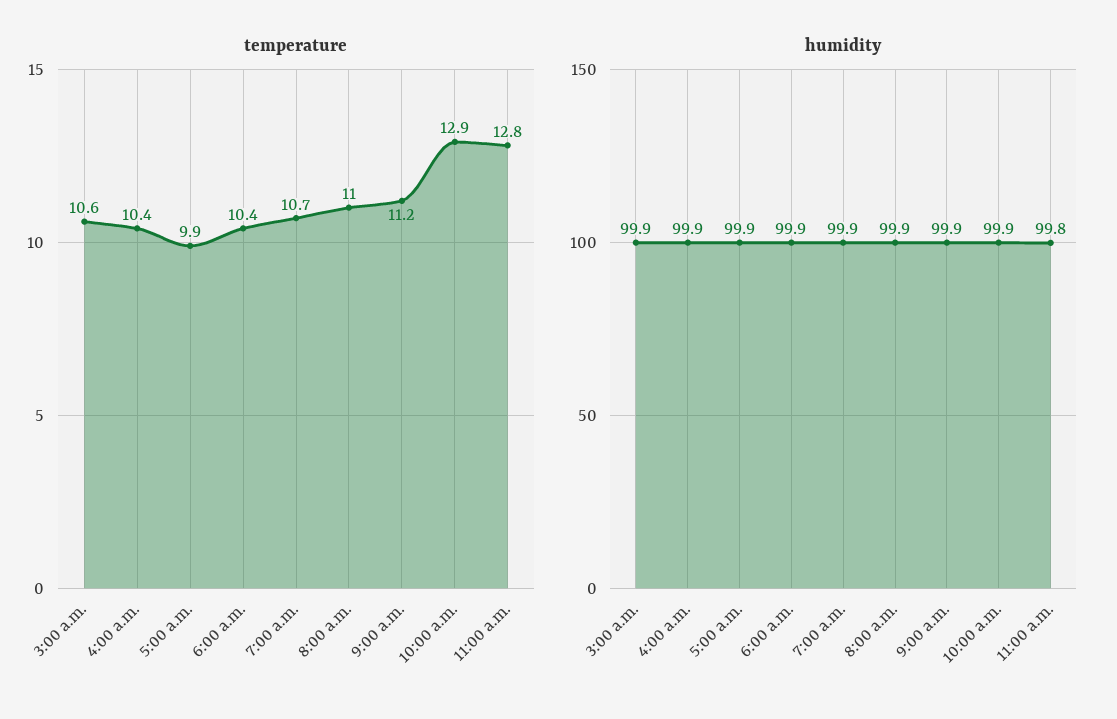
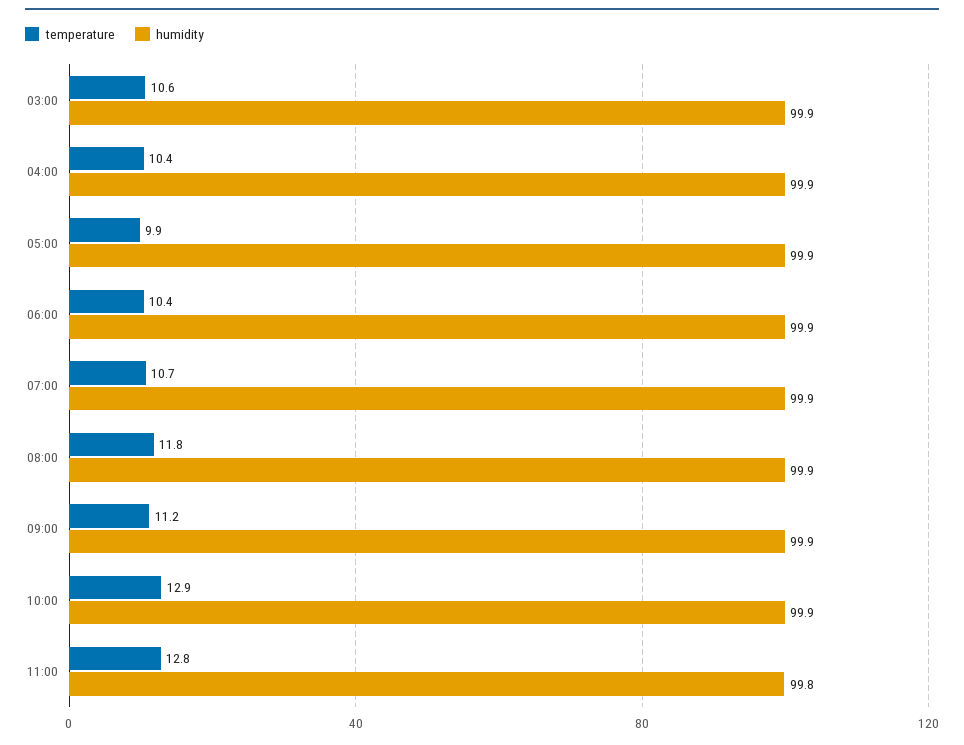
  {
    "temperature": {
      "3:00 a.m.": 10.6,
      "4:00 a.m.": 10.4,
      "5:00 a.m.": 9.9,
      "6:00 a.m.": 10.4,
      "7:00 a.m.": 10.7,
-     "8:00 a.m.": 11,
+     "8:00 a.m.": 11.8,
      "9:00 a.m.": 11.2,
      "10:00 a.m.": 12.9,
      "11:00 a.m.": 12.8
    },
    "humidity": {
      "3:00 a.m.": 99.9,
      "4:00 a.m.": 99.9,
      "5:00 a.m.": 99.9,
      "6:00 a.m.": 99.9,
      "7:00 a.m.": 99.9,
      "8:00 a.m.": 99.9,
      "9:00 a.m.": 99.9,
      "10:00 a.m.": 99.9,
      "11:00 a.m.": 99.8
    }
  }

